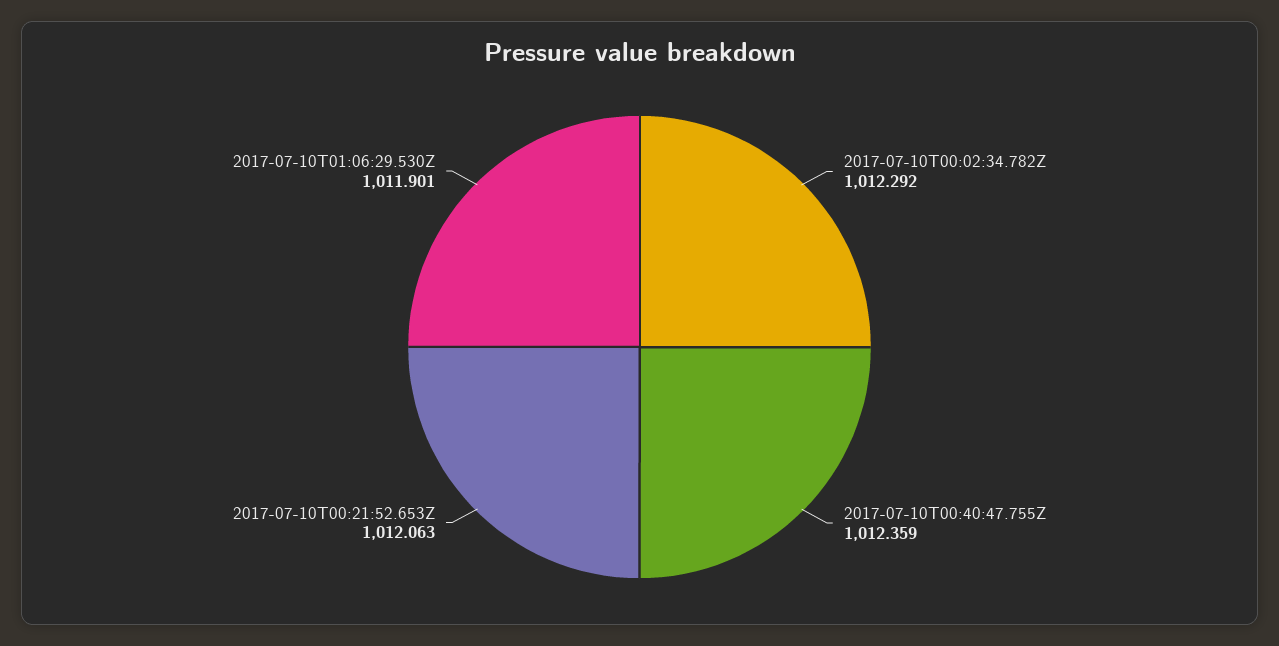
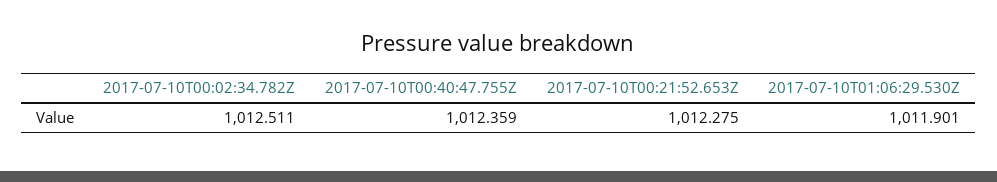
  {
-   "2017-07-10T00:02:34.782Z": 1012.292,
+   "2017-07-10T00:02:34.782Z": 1012.511,
    "2017-07-10T00:40:47.755Z": 1012.359,
-   "2017-07-10T00:21:52.653Z": 1012.063,
+   "2017-07-10T00:21:52.653Z": 1012.275,
    "2017-07-10T01:06:29.530Z": 1011.901
  }

